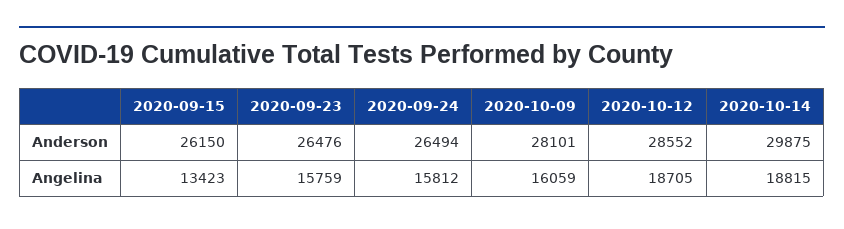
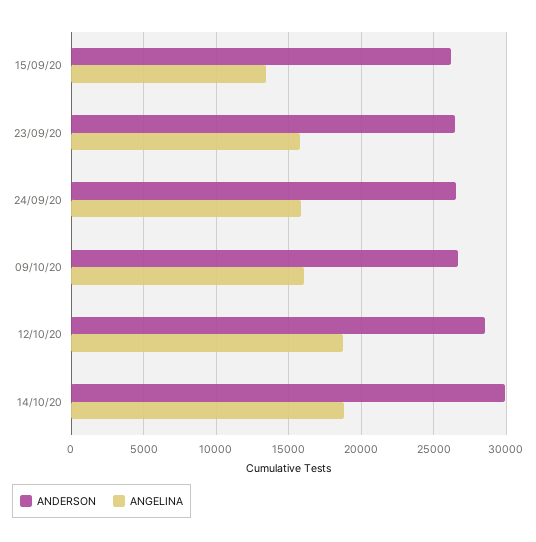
  {
    "Anderson": {
      "2020-09-15": 26150,
      "2020-09-23": 26476,
      "2020-09-24": 26494,
-     "2020-10-09": 28101,
+     "2020-10-09": 26500,
      "2020-10-12": 28552,
      "2020-10-14": 29875
    },
    "Angelina": {
      "2020-09-15": 13423,
      "2020-09-23": 15759,
      "2020-09-24": 15812,
      "2020-10-09": 16059,
      "2020-10-12": 18705,
      "2020-10-14": 18815
    }
  }

